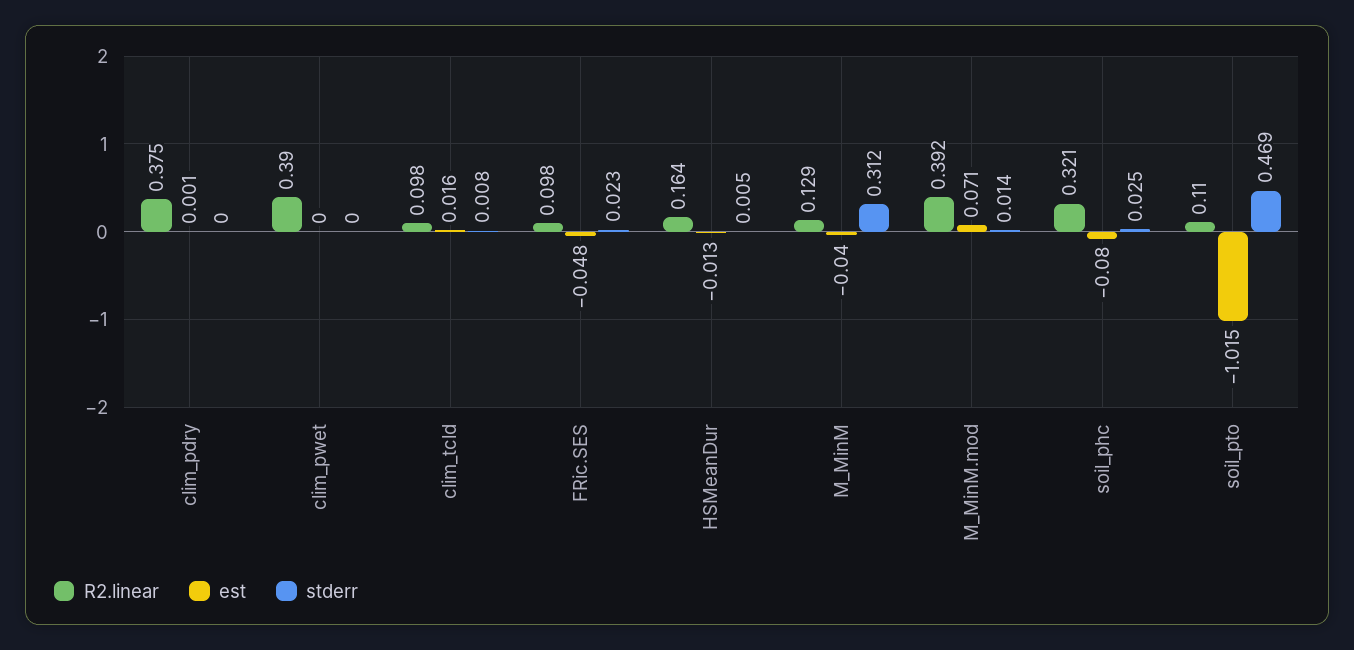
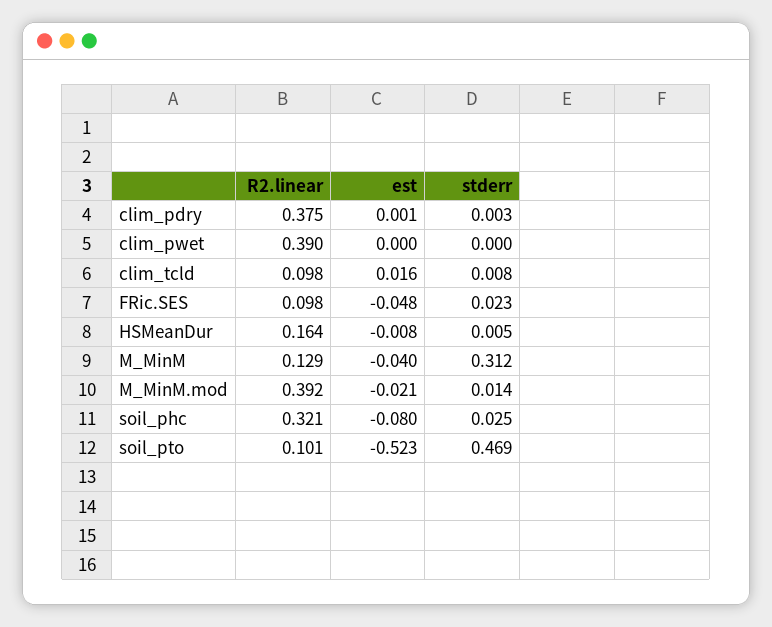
  {
    "R2.linear": {
      "clim_pdry": 0.375,
      "clim_pwet": 0.39,
      "clim_tcld": 0.098,
      "FRic.SES": 0.098,
      "HSMeanDur": 0.164,
      "M_MinM": 0.129,
      "M_MinM.mod": 0.392,
      "soil_phc": 0.321,
-     "soil_pto": 0.11
+     "soil_pto": 0.101
    },
    "est": {
      "clim_pdry": 0.001,
      "clim_pwet": 0,
      "clim_tcld": 0.016,
      "FRic.SES": -0.048,
-     "HSMeanDur": -0.013,
+     "HSMeanDur": -0.008,
      "M_MinM": -0.04,
-     "M_MinM.mod": 0.071,
+     "M_MinM.mod": -0.021,
      "soil_phc": -0.08,
-     "soil_pto": -1.015
+     "soil_pto": -0.523
    },
    "stderr": {
-     "clim_pdry": 0,
+     "clim_pdry": 0.003,
      "clim_pwet": 0,
      "clim_tcld": 0.008,
      "FRic.SES": 0.023,
      "HSMeanDur": 0.005,
      "M_MinM": 0.312,
      "M_MinM.mod": 0.014,
      "soil_phc": 0.025,
      "soil_pto": 0.469
    }
  }

